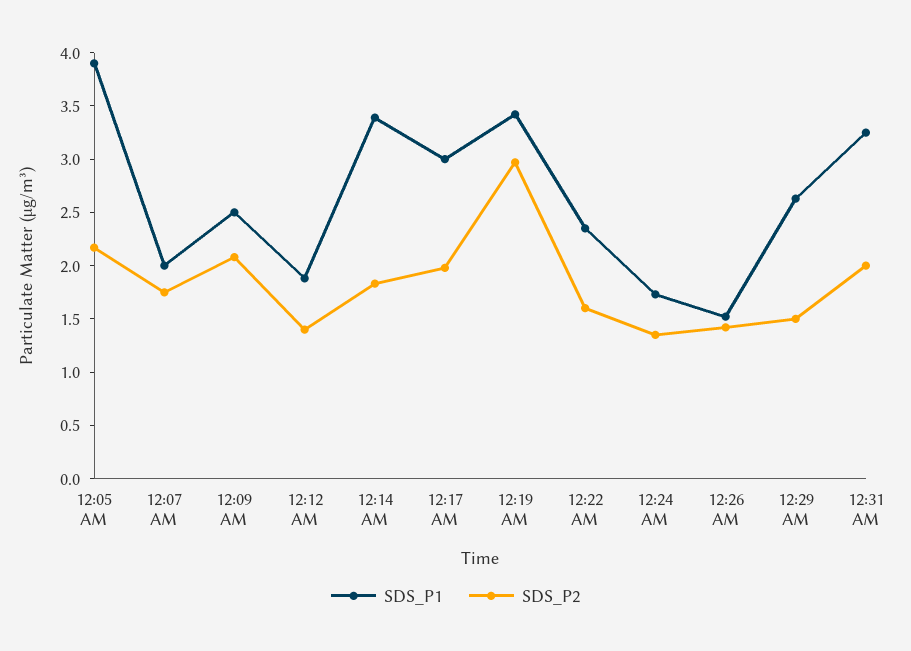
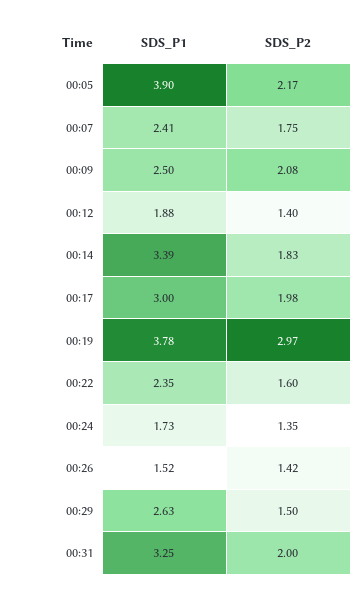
  {
    "SDS_P1": {
      "12:05 AM": 3.9,
-     "12:07 AM": 2,
+     "12:07 AM": 2.41,
      "12:09 AM": 2.5,
      "12:12 AM": 1.88,
      "12:14 AM": 3.39,
      "12:17 AM": 3,
-     "12:19 AM": 3.4,
+     "12:19 AM": 3.78,
      "12:22 AM": 2.35,
      "12:24 AM": 1.73,
      "12:26 AM": 1.52,
      "12:29 AM": 2.63,
      "12:31 AM": 3.25
    },
    "SDS_P2": {
      "12:05 AM": 2.17,
      "12:07 AM": 1.75,
      "12:09 AM": 2.08,
      "12:12 AM": 1.4,
      "12:14 AM": 1.83,
      "12:17 AM": 1.98,
      "12:19 AM": 2.97,
      "12:22 AM": 1.6,
      "12:24 AM": 1.35,
      "12:26 AM": 1.42,
      "12:29 AM": 1.5,
      "12:31 AM": 2
    }
  }

